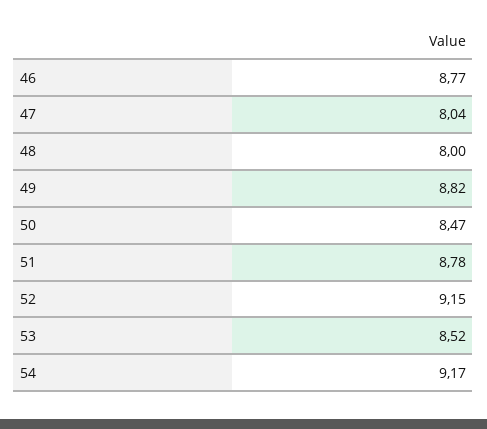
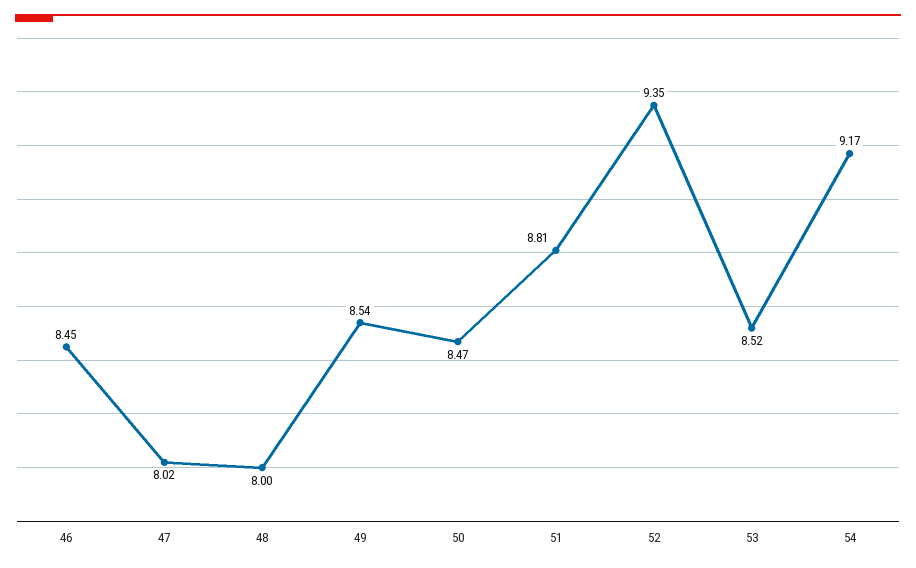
  {
-   "46": 8.77,
+   "46": 8.45,
-   "47": 8.04,
+   "47": 8.02,
    "48": 8,
-   "49": 8.82,
+   "49": 8.54,
    "50": 8.47,
-   "51": 8.78,
+   "51": 8.81,
-   "52": 9.15,
+   "52": 9.35,
    "53": 8.52,
    "54": 9.17
  }

